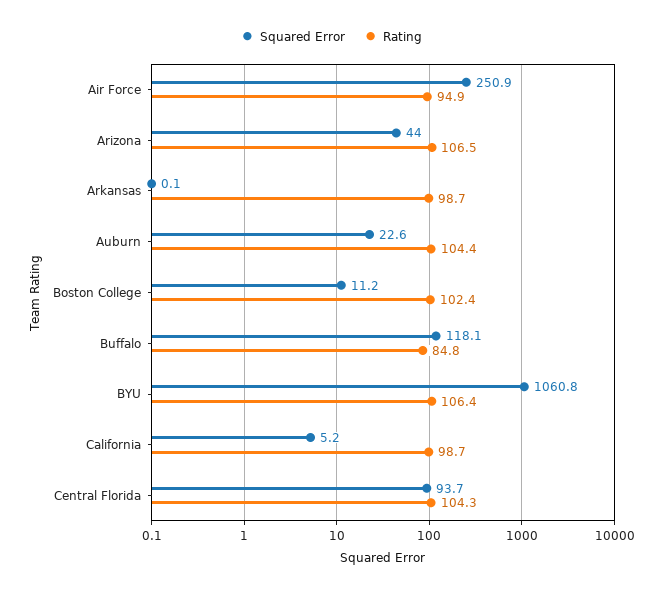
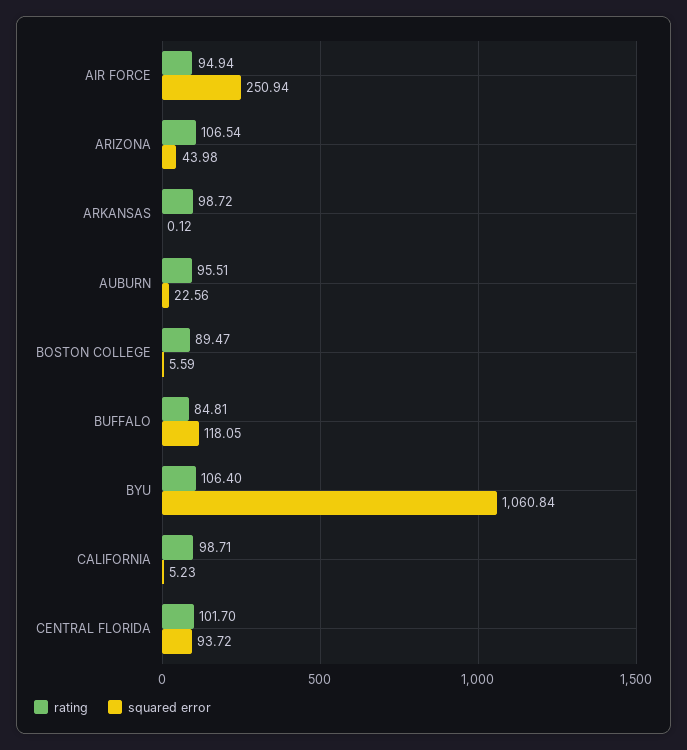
  {
    "Squared Error": {
      "Air Force": 250.94,
      "Arizona": 43.98,
      "Arkansas": 0.12,
      "Auburn": 22.56,
-     "Boston College": 11.2,
+     "Boston College": 5.59,
      "Buffalo": 118.05,
      "BYU": 1060.84,
      "California": 5.23,
      "Central Florida": 93.72
    },
    "Rating": {
      "Air Force": 94.94,
      "Arizona": 106.54,
      "Arkansas": 98.72,
-     "Auburn": 104.4,
+     "Auburn": 95.51,
-     "Boston College": 102.4,
+     "Boston College": 89.47,
      "Buffalo": 84.81,
      "BYU": 106.4,
      "California": 98.71,
-     "Central Florida": 104.3
+     "Central Florida": 101.7
    }
  }

